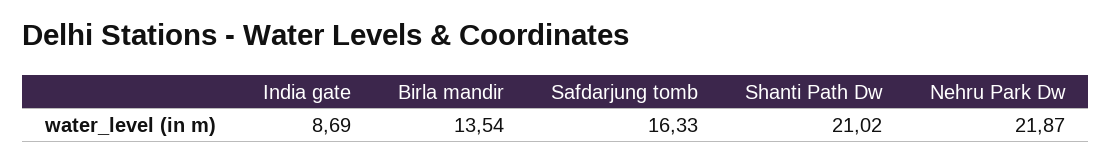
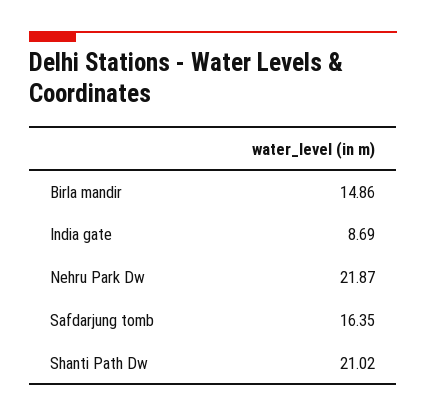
  {
    "India gate": 8.69,
-   "Birla mandir": 13.54,
+   "Birla mandir": 14.86,
-   "Safdarjung tomb": 16.33,
+   "Safdarjung tomb": 16.35,
    "Shanti Path Dw": 21.02,
    "Nehru Park Dw": 21.87
  }

